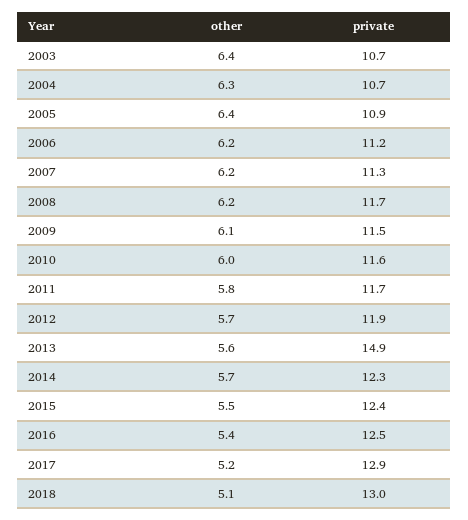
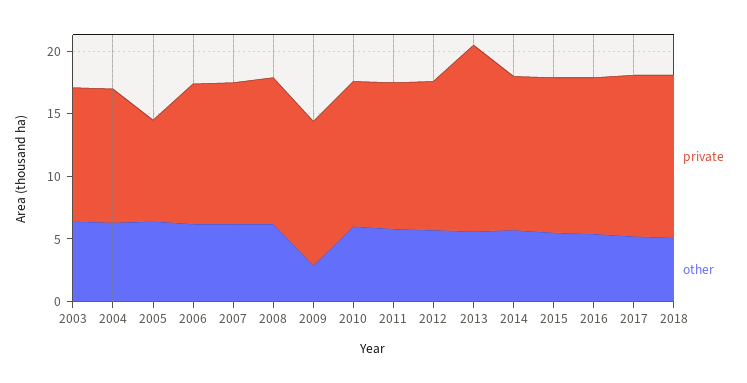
  {
    "other": {
      "2003": 6.4,
      "2004": 6.3,
      "2005": 6.4,
      "2006": 6.2,
      "2007": 6.2,
      "2008": 6.2,
-     "2009": 6.1,
+     "2009": 3,
      "2010": 6,
      "2011": 5.8,
      "2012": 5.7,
      "2013": 5.6,
      "2014": 5.7,
      "2015": 5.5,
      "2016": 5.4,
      "2017": 5.2,
      "2018": 5.1
    },
    "private": {
      "2003": 10.7,
      "2004": 10.7,
-     "2005": 10.9,
+     "2005": 8,
      "2006": 11.2,
      "2007": 11.3,
      "2008": 11.7,
      "2009": 11.5,
      "2010": 11.6,
      "2011": 11.7,
      "2012": 11.9,
      "2013": 14.9,
      "2014": 12.3,
      "2015": 12.4,
      "2016": 12.5,
      "2017": 12.9,
      "2018": 13
    }
  }

